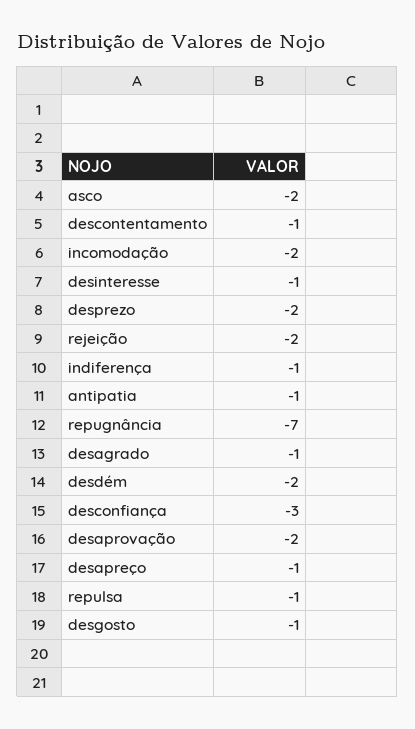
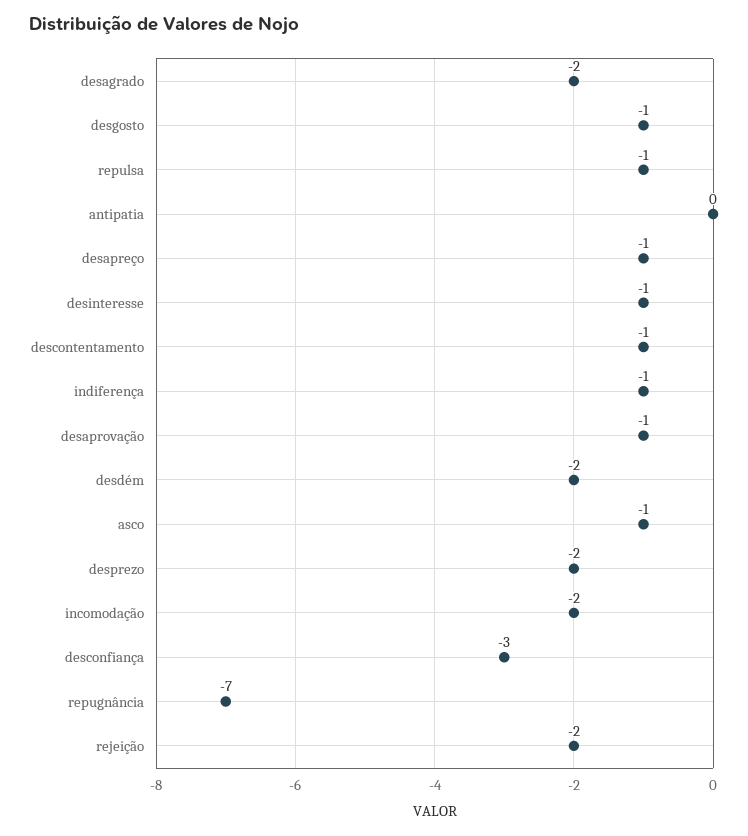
  {
-   "asco": -2,
+   "asco": -1,
    "descontentamento": -1,
    "incomodação": -2,
    "desinteresse": -1,
    "desprezo": -2,
    "rejeição": -2,
    "indiferença": -1,
-   "antipatia": -1,
+   "antipatia": 0,
    "repugnância": -7,
-   "desagrado": -1,
+   "desagrado": -2,
    "desdém": -2,
    "desconfiança": -3,
-   "desaprovação": -2,
+   "desaprovação": -1,
    "desapreço": -1,
    "repulsa": -1,
    "desgosto": -1
  }

